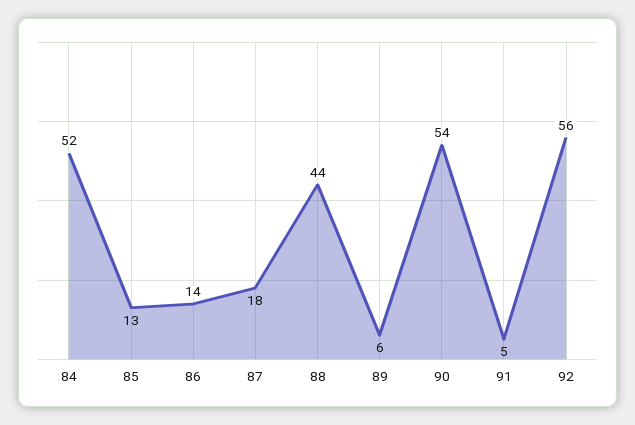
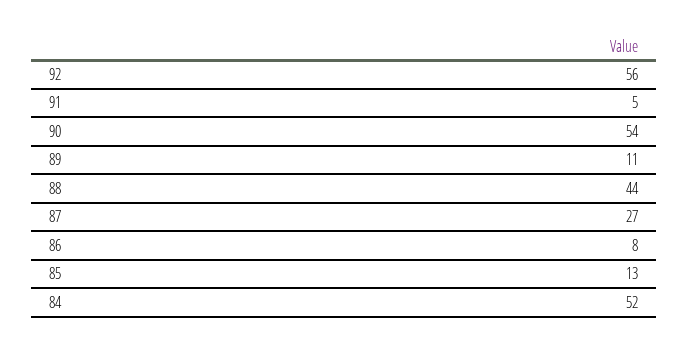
  {
    "84": 52,
    "85": 13,
-   "86": 14,
+   "86": 8,
-   "87": 18,
+   "87": 27,
    "88": 44,
-   "89": 6,
+   "89": 11,
    "90": 54,
    "91": 5,
    "92": 56
  }

